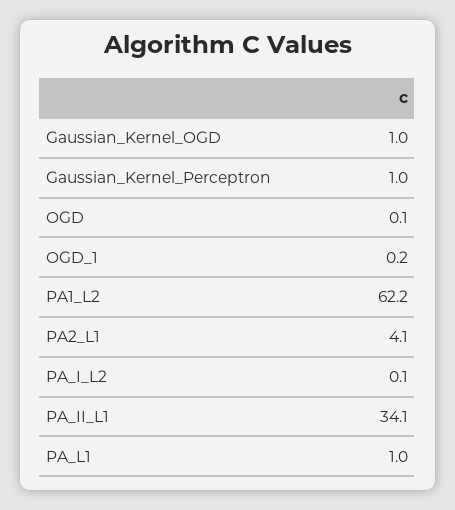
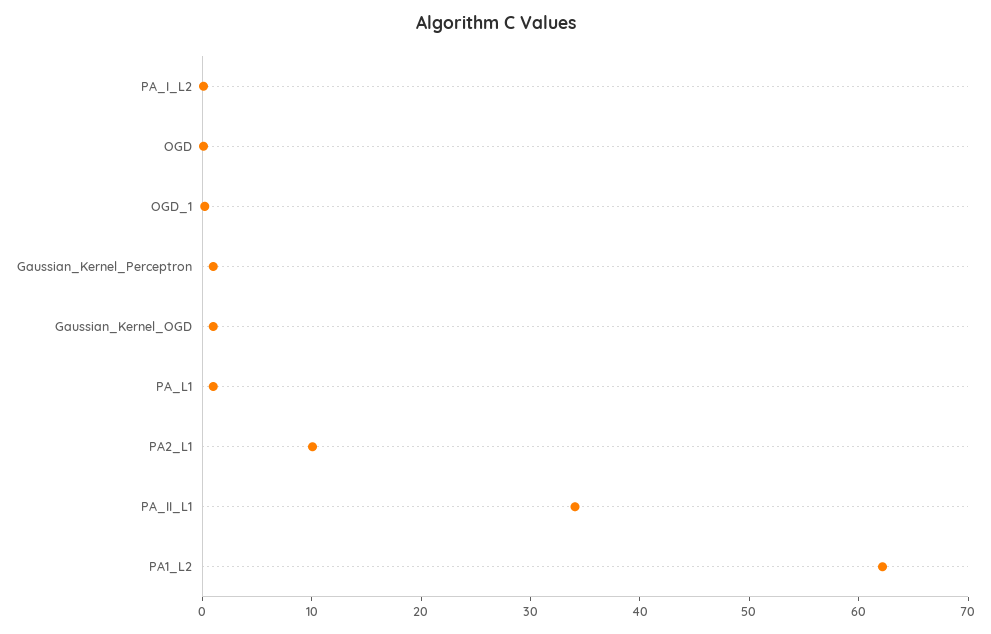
  {
    "Gaussian_Kernel_OGD": 1,
    "Gaussian_Kernel_Perceptron": 1,
    "OGD": 0.1,
    "OGD_1": 0.2,
    "PA1_L2": 62.2,
-   "PA2_L1": 4.1,
+   "PA2_L1": 10,
    "PA_I_L2": 0.1,
    "PA_II_L1": 34.1,
    "PA_L1": 1
  }

